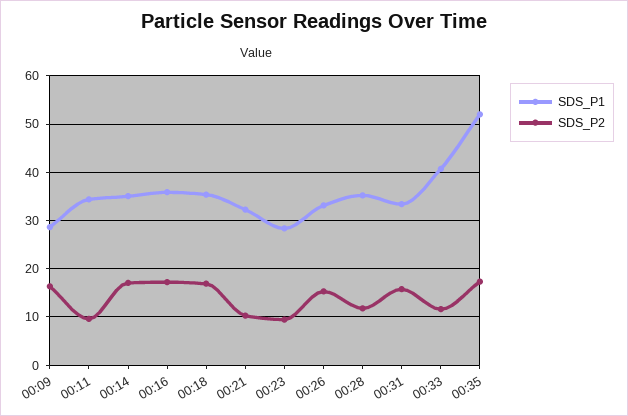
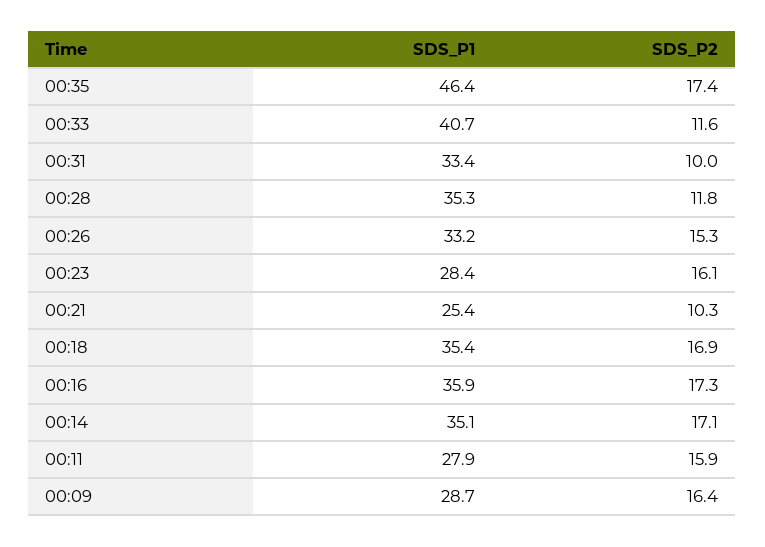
  {
    "SDS_P1": {
      "00:09": 28.7,
-     "00:11": 34,
+     "00:11": 27.9,
      "00:14": 35.1,
      "00:16": 35.9,
      "00:18": 35.4,
-     "00:21": 32,
+     "00:21": 25.4,
      "00:23": 28.4,
      "00:26": 33.2,
      "00:28": 35.3,
      "00:31": 33.4,
      "00:33": 40.7,
-     "00:35": 52
+     "00:35": 46.4
    },
    "SDS_P2": {
      "00:09": 16.4,
-     "00:11": 10,
+     "00:11": 15.9,
      "00:14": 17.1,
      "00:16": 17.3,
      "00:18": 16.9,
      "00:21": 10.3,
-     "00:23": 10,
+     "00:23": 16.1,
      "00:26": 15.3,
      "00:28": 11.8,
-     "00:31": 16,
+     "00:31": 10,
      "00:33": 11.6,
      "00:35": 17.4
    }
  }

